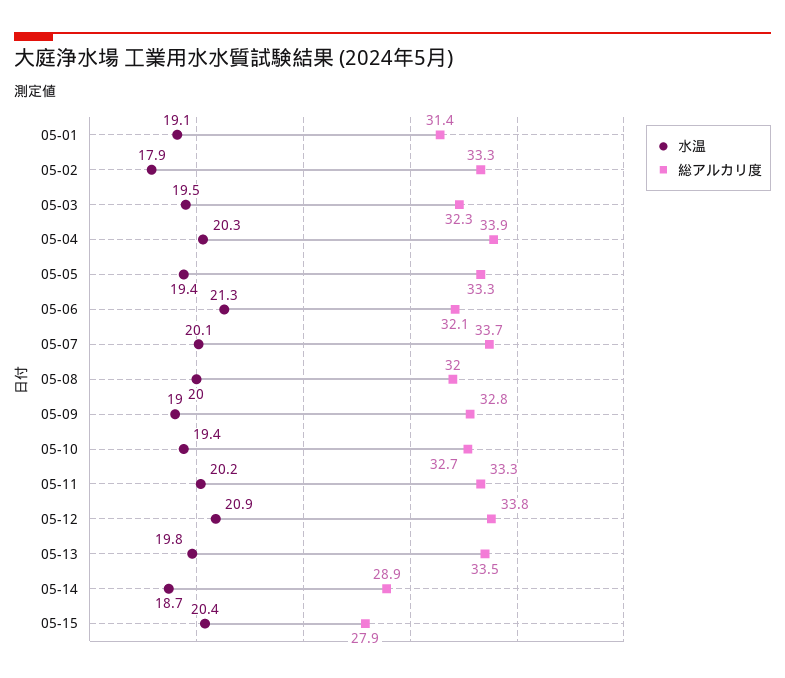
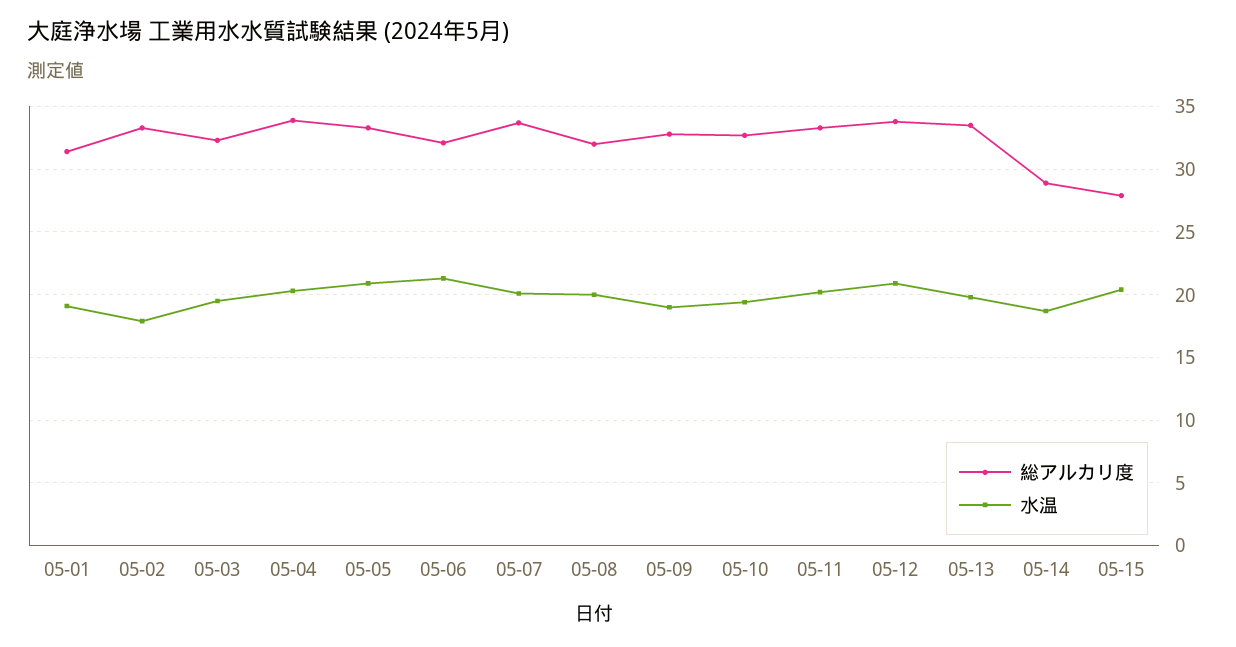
  {
    "水温": {
      "05-01": 19.1,
      "05-02": 17.9,
      "05-03": 19.5,
      "05-04": 20.3,
-     "05-05": 19.4,
+     "05-05": 21,
      "05-06": 21.3,
      "05-07": 20.1,
      "05-08": 20,
      "05-09": 19,
      "05-10": 19.4,
      "05-11": 20.2,
      "05-12": 20.9,
      "05-13": 19.8,
      "05-14": 18.7,
      "05-15": 20.4
    },
    "総アルカリ度": {
      "05-01": 31.4,
      "05-02": 33.3,
      "05-03": 32.3,
      "05-04": 33.9,
      "05-05": 33.3,
      "05-06": 32.1,
      "05-07": 33.7,
      "05-08": 32,
      "05-09": 32.8,
      "05-10": 32.7,
      "05-11": 33.3,
      "05-12": 33.8,
      "05-13": 33.5,
      "05-14": 28.9,
      "05-15": 27.9
    }
  }

